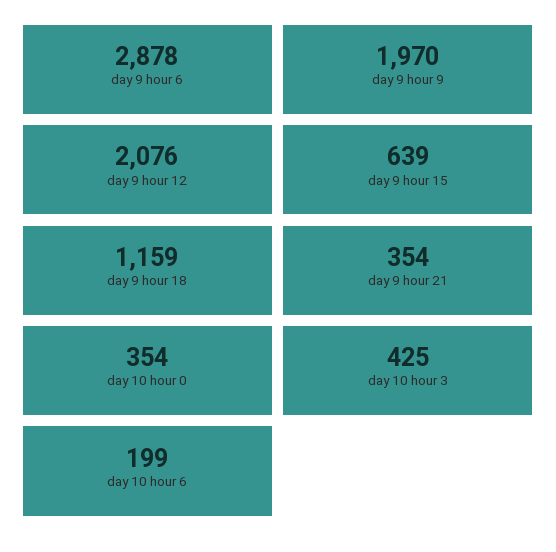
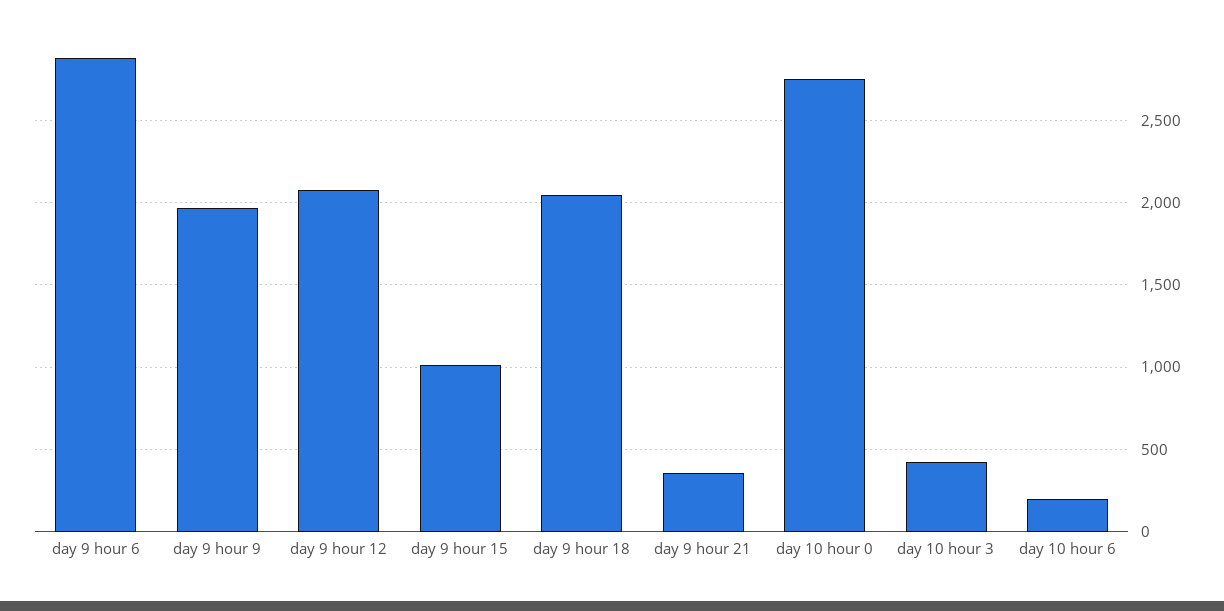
  {
    "day 9 hour 6": 2878,
    "day 9 hour 9": 1970,
    "day 9 hour 12": 2076,
-   "day 9 hour 15": 639,
+   "day 9 hour 15": 1000,
-   "day 9 hour 18": 1159,
+   "day 9 hour 18": 2050,
    "day 9 hour 21": 354,
-   "day 10 hour 0": 354,
+   "day 10 hour 0": 2750,
    "day 10 hour 3": 425,
    "day 10 hour 6": 199
  }

